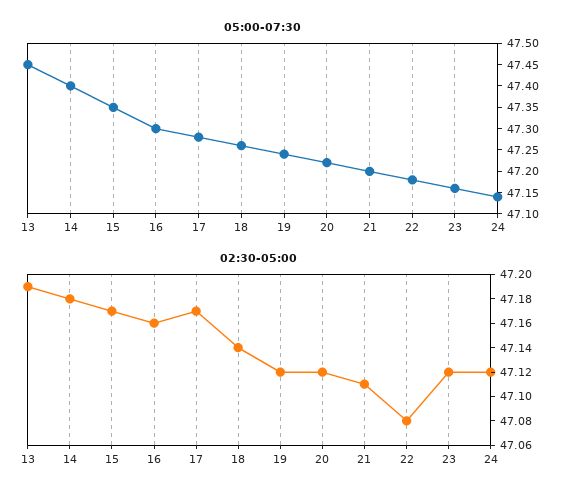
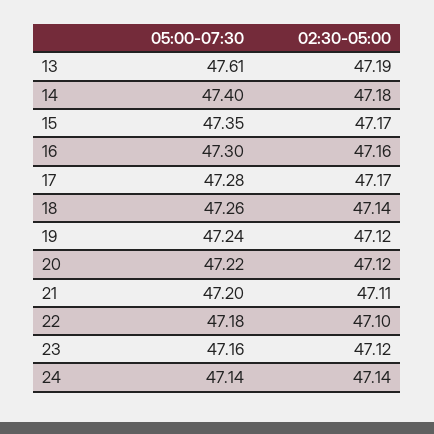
  {
    "05:00-07:30": {
-     "13": 47.45,
+     "13": 47.61,
      "14": 47.4,
      "15": 47.35,
      "16": 47.3,
      "17": 47.28,
      "18": 47.26,
      "19": 47.24,
      "20": 47.22,
      "21": 47.2,
      "22": 47.18,
      "23": 47.16,
      "24": 47.14
    },
    "02:30-05:00": {
      "13": 47.19,
      "14": 47.18,
      "15": 47.17,
      "16": 47.16,
      "17": 47.17,
      "18": 47.14,
      "19": 47.12,
      "20": 47.12,
      "21": 47.11,
-     "22": 47.08,
+     "22": 47.1,
      "23": 47.12,
-     "24": 47.12
+     "24": 47.14
    }
  }

